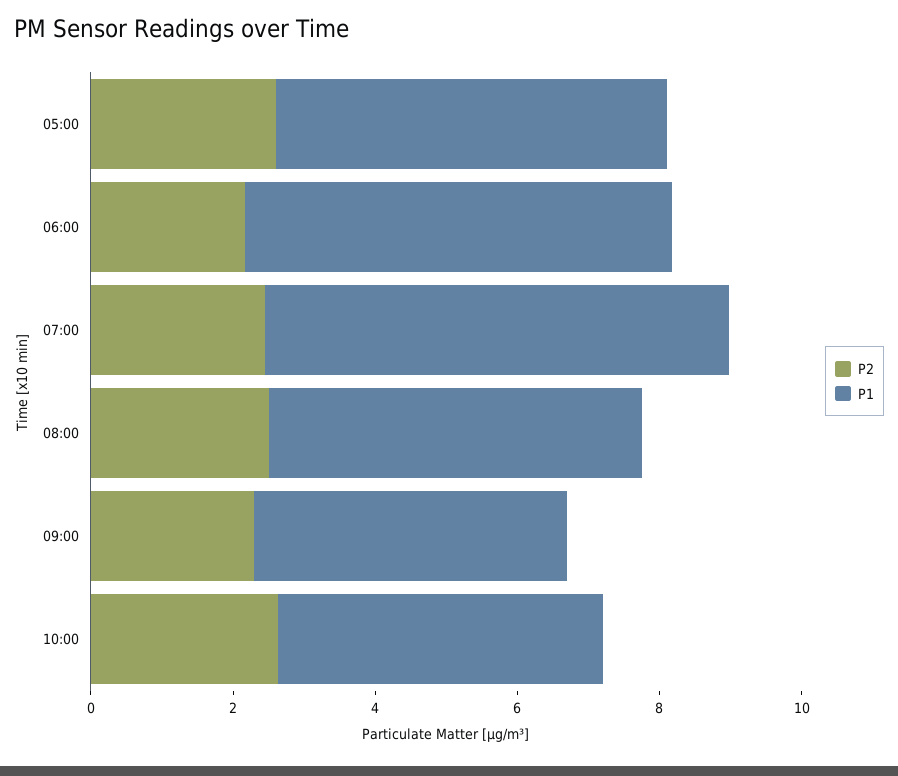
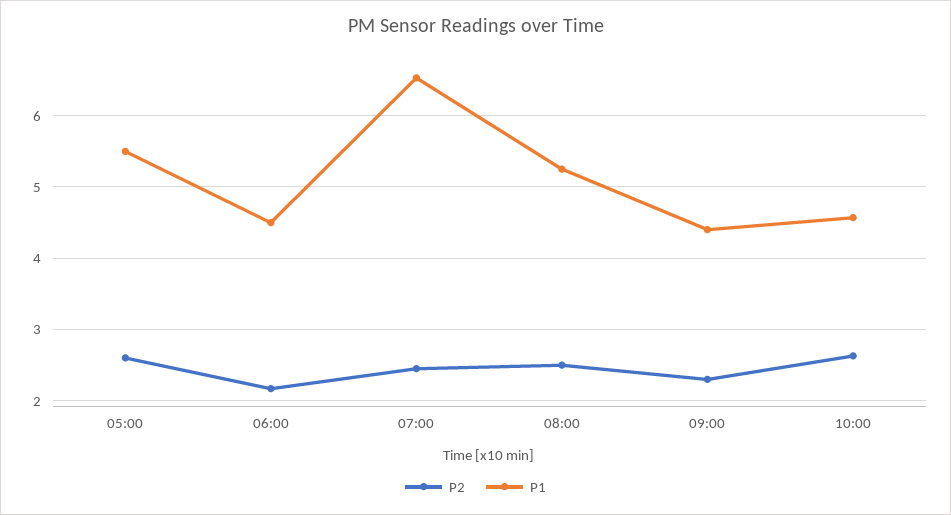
  {
    "P2": {
      "05:00": 2.6,
      "06:00": 2.2,
      "07:00": 2.5,
      "08:00": 2.5,
      "09:00": 2.3,
      "10:00": 2.6
    },
    "P1": {
      "05:00": 5.5,
-     "06:00": 6,
+     "06:00": 4.5,
      "07:00": 6.5,
      "08:00": 5.3,
      "09:00": 4.4,
      "10:00": 4.6
    }
  }

